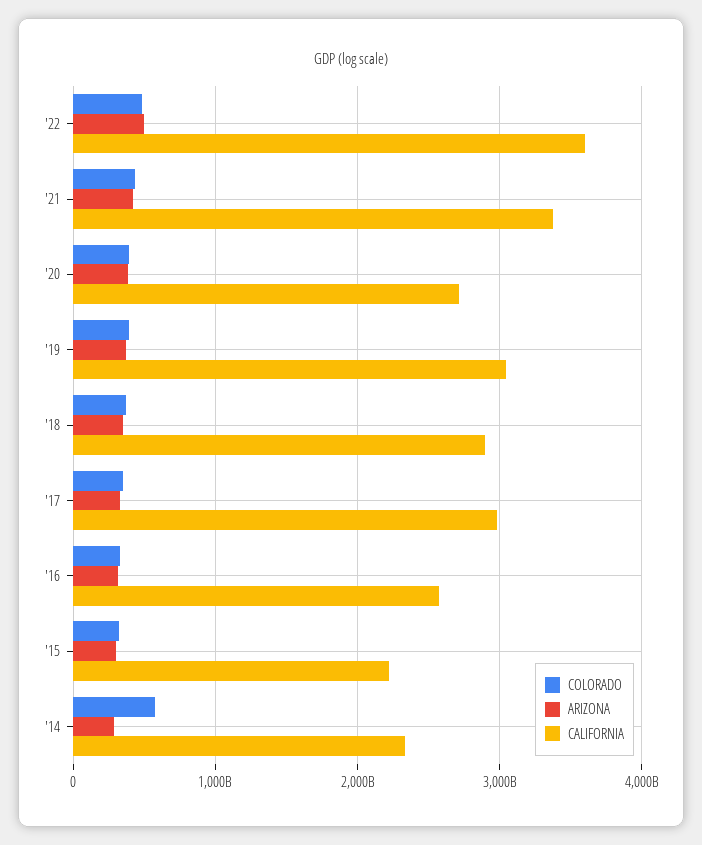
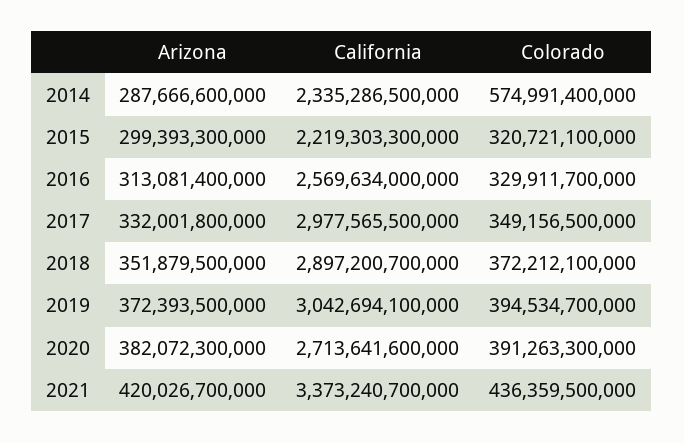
  {
    "COLORADO": {
-     "'22": 500000000000,
      "'21": 436359500000,
      "'20": 391263300000,
      "'19": 394534700000,
      "'18": 372212100000,
      "'17": 349156500000,
      "'16": 329911700000,
      "'15": 320721100000,
      "'14": 574991400000
    },
    "ARIZONA": {
-     "'22": 500000000000,
      "'21": 420026700000,
      "'20": 382072300000,
      "'19": 372393500000,
      "'18": 351879500000,
      "'17": 332001800000,
      "'16": 313081400000,
      "'15": 299393300000,
      "'14": 287666600000
    },
    "CALIFORNIA": {
-     "'22": 3600000000000,
      "'21": 3373240700000,
      "'20": 2713641600000,
      "'19": 3042694100000,
      "'18": 2897200700000,
      "'17": 2977565500000,
      "'16": 2569634000000,
      "'15": 2219303300000,
      "'14": 2335286500000
    }
  }

